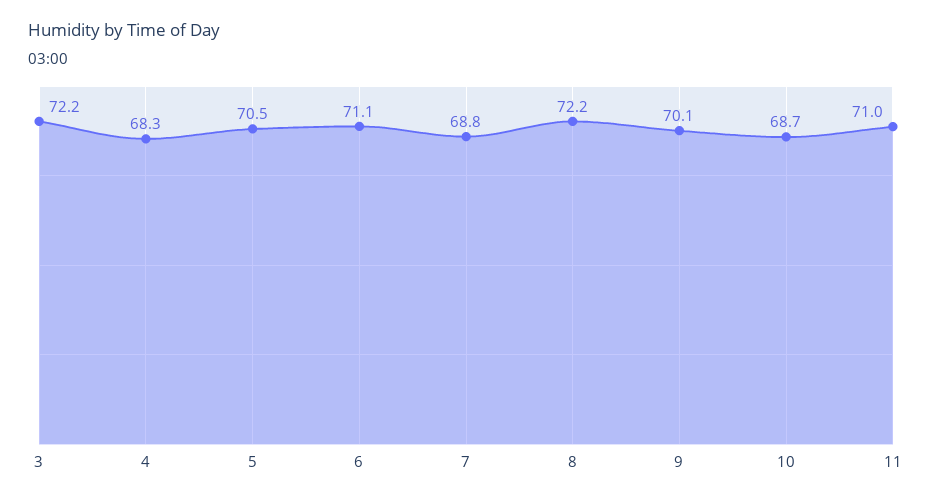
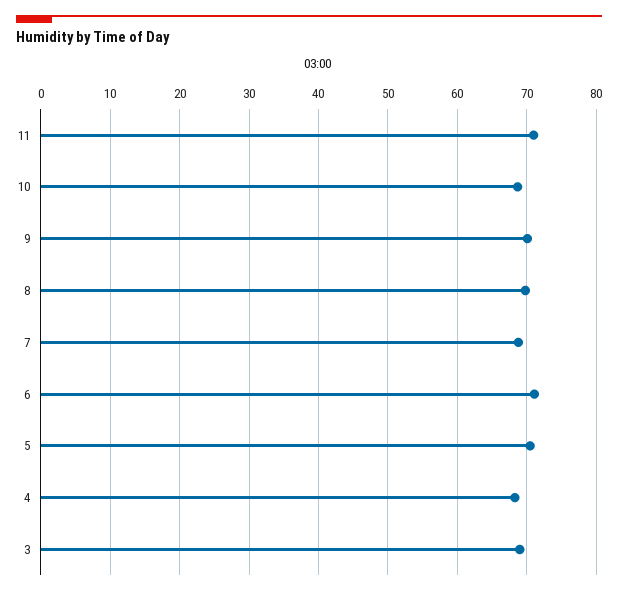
  {
-   "3": 72.2,
+   "3": 69,
    "4": 68.3,
    "5": 70.5,
    "6": 71.1,
    "7": 68.8,
-   "8": 72.2,
+   "8": 70,
    "9": 70.1,
    "10": 68.7,
    "11": 71
  }

